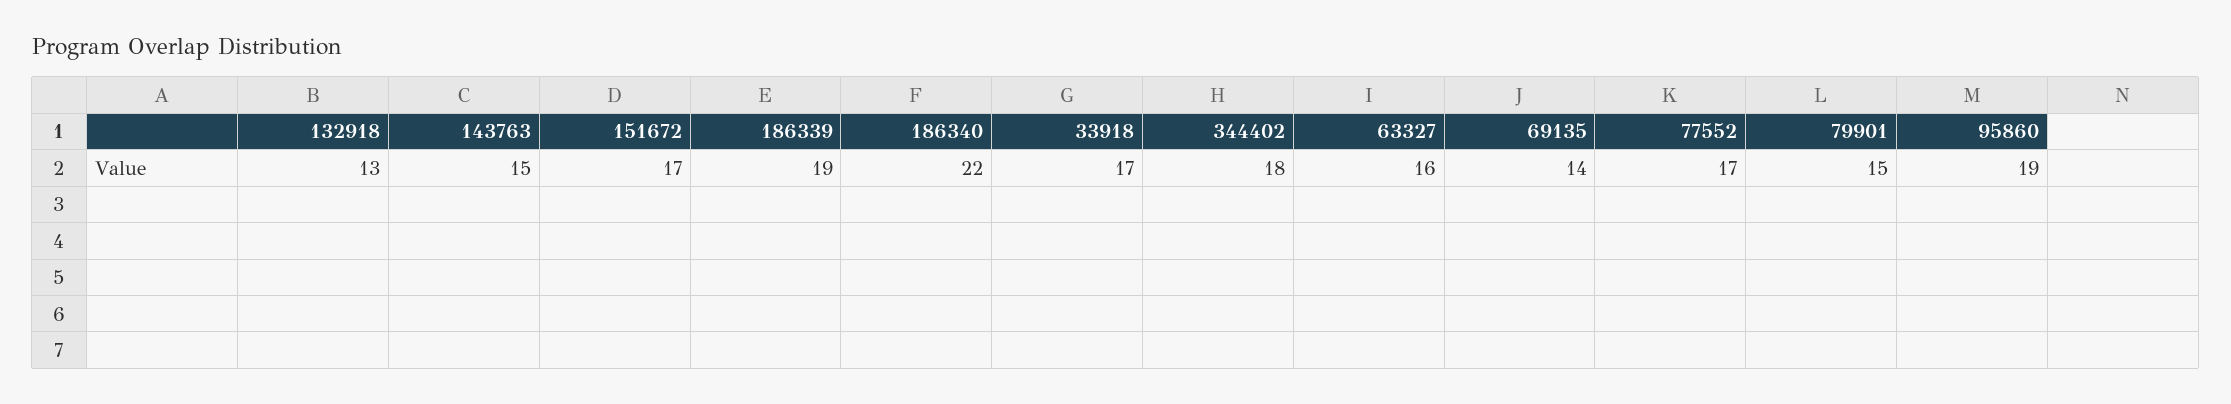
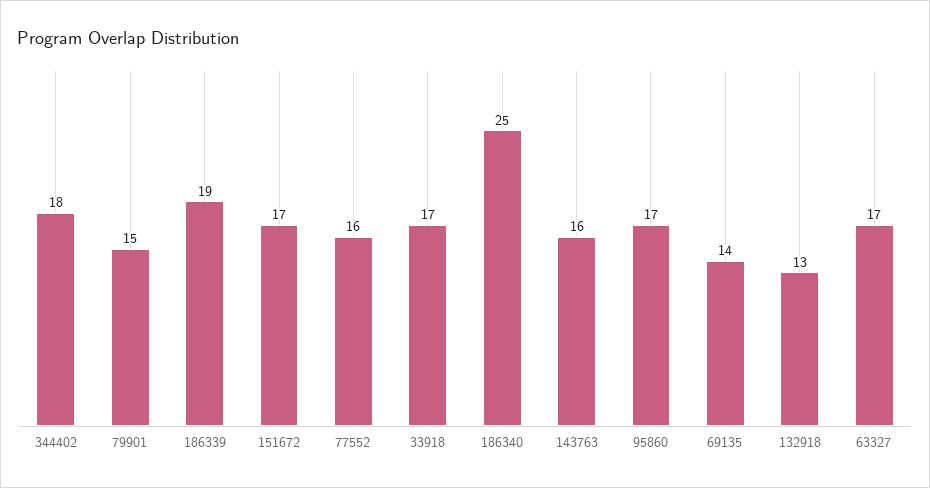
  {
    "132918": 13,
-   "143763": 15,
+   "143763": 16,
    "151672": 17,
    "186339": 19,
-   "186340": 22,
+   "186340": 25,
    "33918": 17,
    "344402": 18,
-   "63327": 16,
+   "63327": 17,
    "69135": 14,
-   "77552": 17,
+   "77552": 16,
    "79901": 15,
-   "95860": 19
+   "95860": 17
  }

